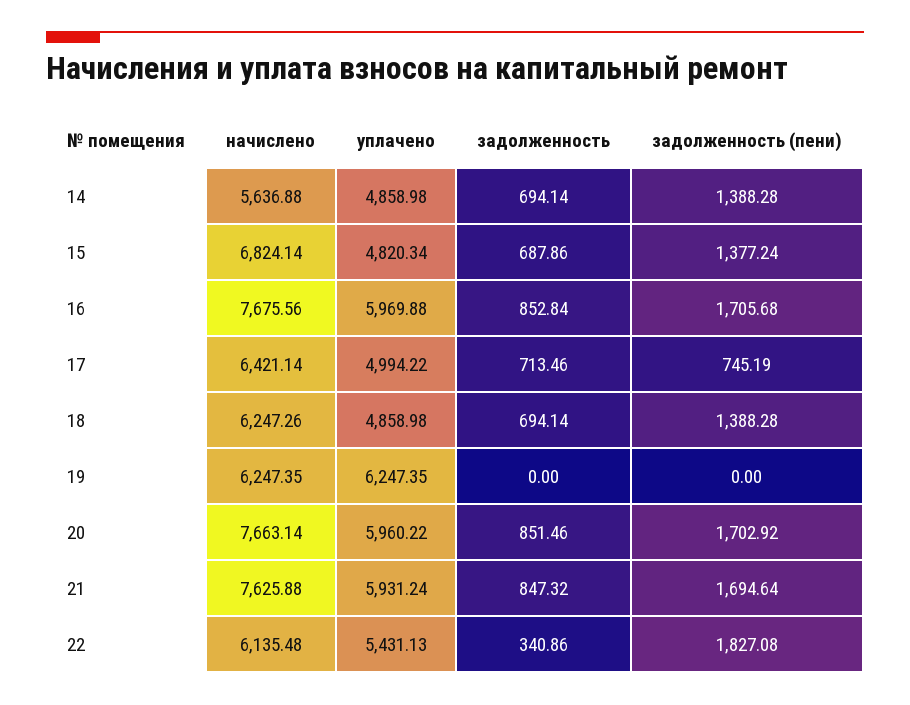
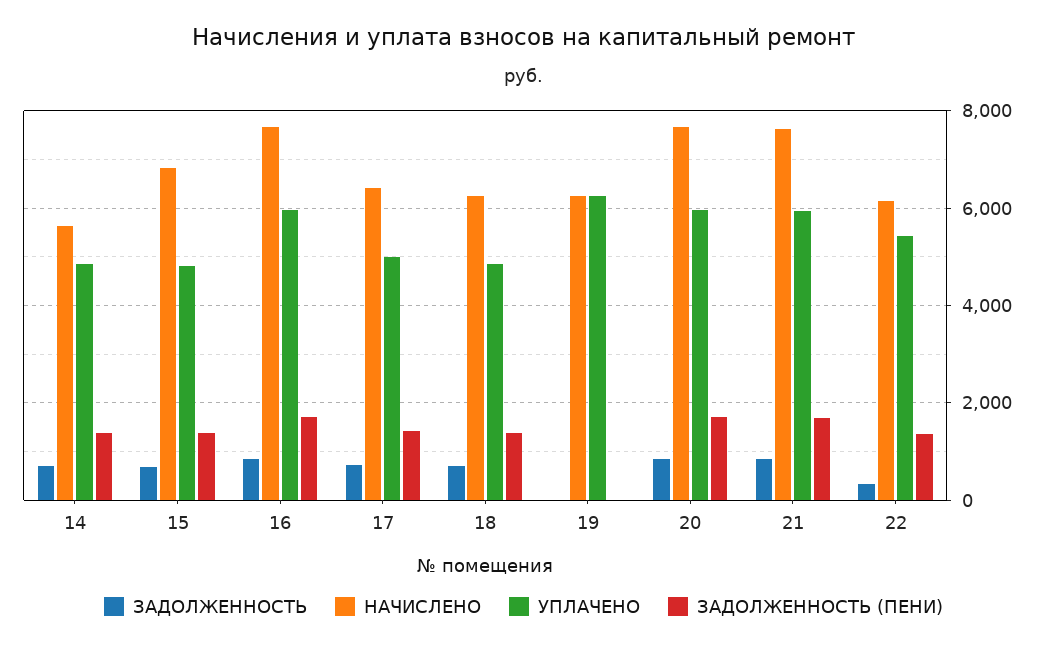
  {
    "начислено": {
      "14": 5636.88,
      "15": 6824.14,
      "16": 7675.56,
      "17": 6421.14,
      "18": 6247.26,
      "19": 6247.35,
      "20": 7663.14,
      "21": 7625.88,
      "22": 6135.48
    },
    "уплачено": {
      "14": 4858.98,
      "15": 4820.34,
      "16": 5969.88,
      "17": 4994.22,
      "18": 4858.98,
      "19": 6247.35,
      "20": 5960.22,
      "21": 5931.24,
      "22": 5431.13
    },
    "задолженность": {
      "14": 694.14,
      "15": 687.86,
      "16": 852.84,
      "17": 713.46,
      "18": 694.14,
      "19": 0,
      "20": 851.46,
      "21": 847.32,
      "22": 340.86
    },
    "задолженность (пени)": {
      "14": 1388.28,
      "15": 1377.24,
      "16": 1705.68,
-     "17": 745.19,
+     "17": 1400,
      "18": 1388.28,
      "19": 0,
      "20": 1702.92,
      "21": 1694.64,
-     "22": 1827.08
+     "22": 1400
    }
  }

